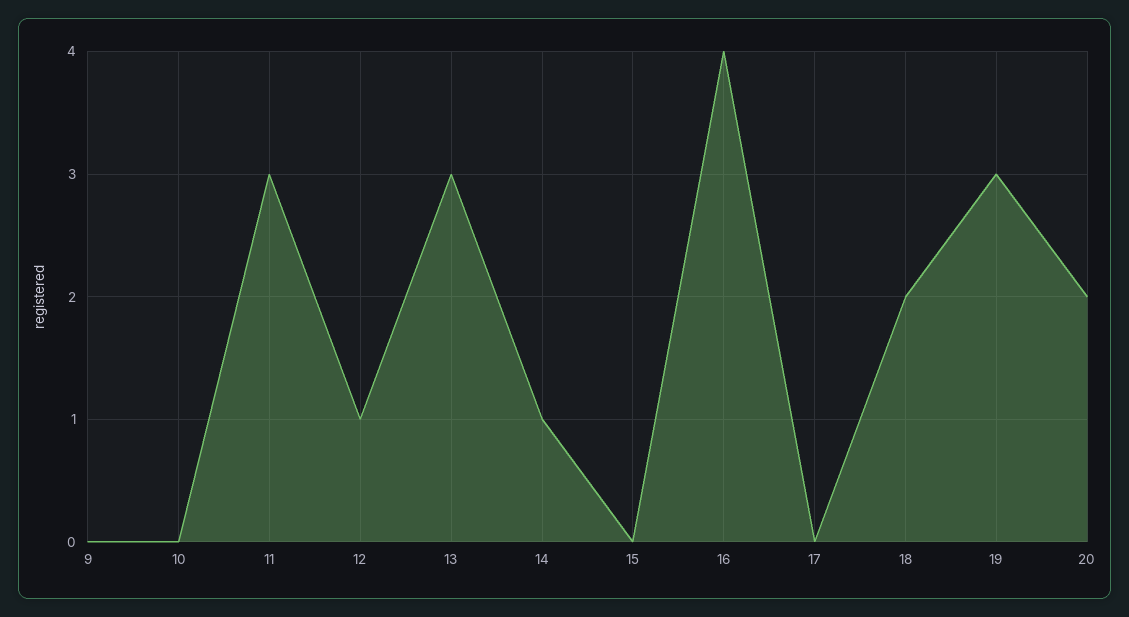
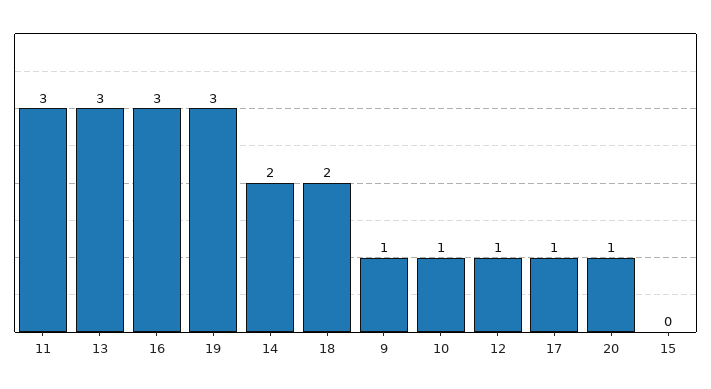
  {
-   "9": 0,
+   "9": 1,
-   "10": 0,
+   "10": 1,
    "11": 3,
    "12": 1,
    "13": 3,
-   "14": 1,
+   "14": 2,
    "15": 0,
-   "16": 4,
+   "16": 3,
-   "17": 0,
+   "17": 1,
    "18": 2,
    "19": 3,
-   "20": 2
+   "20": 1
  }

